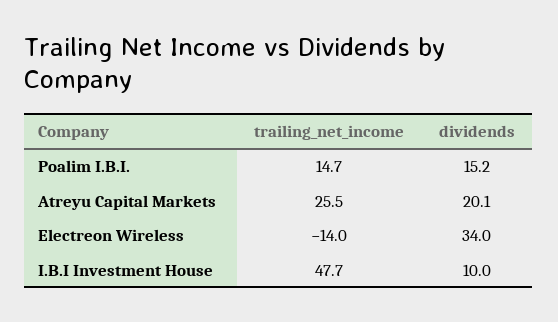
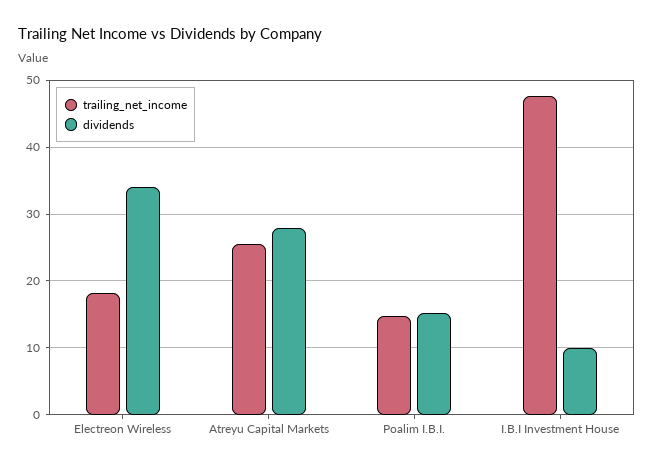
  {
    "trailing_net_income": {
      "Poalim I.B.I.": 14.7,
      "Atreyu Capital Markets": 25.5,
-     "Electreon Wireless": -14,
+     "Electreon Wireless": 18,
      "I.B.I Investment House": 47.7
    },
    "dividends": {
      "Poalim I.B.I.": 15.2,
-     "Atreyu Capital Markets": 20.1,
+     "Atreyu Capital Markets": 28,
      "Electreon Wireless": 34,
      "I.B.I Investment House": 10
    }
  }

